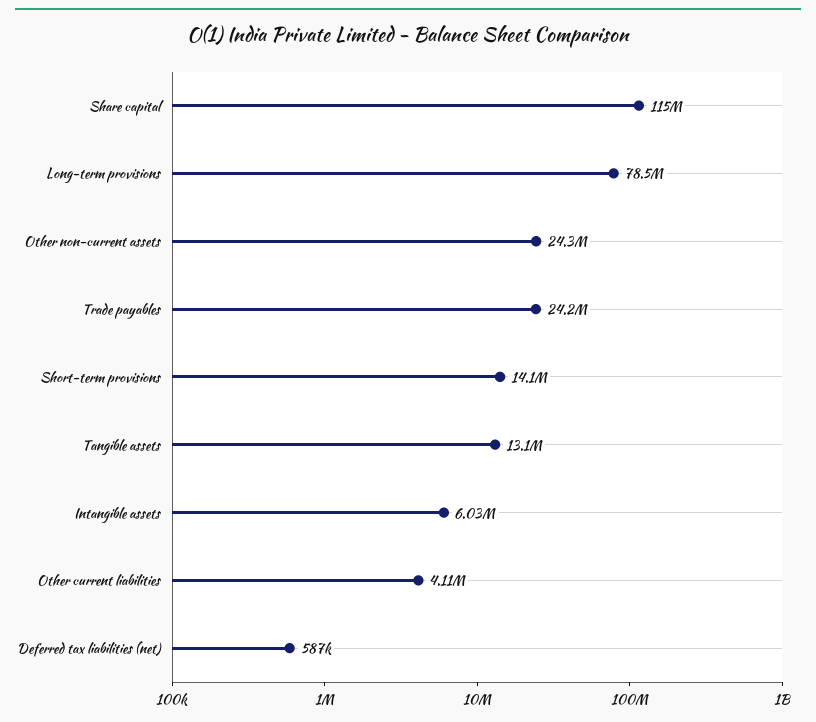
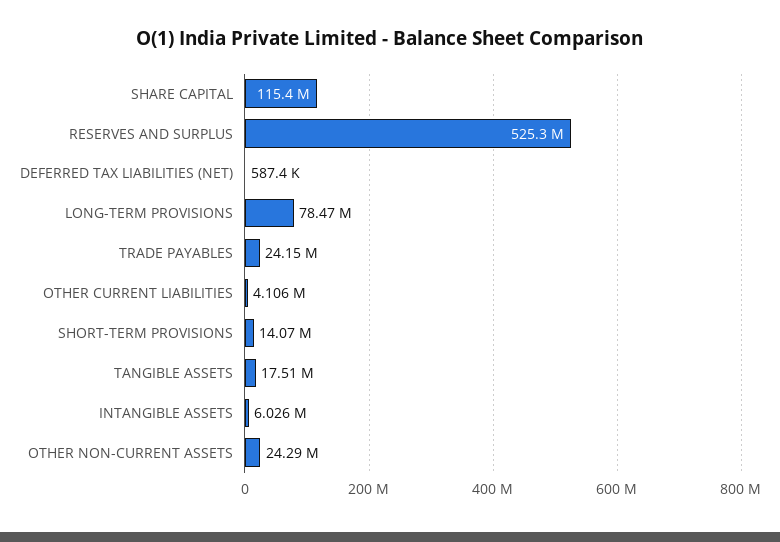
  {
    "Share capital": 115400000,
    "Long-term provisions": 78470000,
    "Other non-current assets": 24290000,
    "Trade payables": 24150000,
    "Short-term provisions": 14070000,
-   "Tangible assets": 13100000,
+   "Tangible assets": 17510000,
    "Intangible assets": 6026000,
    "Other current liabilities": 4106000,
-   "Deferred tax liabilities (net)": 587400
+   "Deferred tax liabilities (net)": 587400,
+   "RESERVES AND SURPLUS": 525300000
  }

